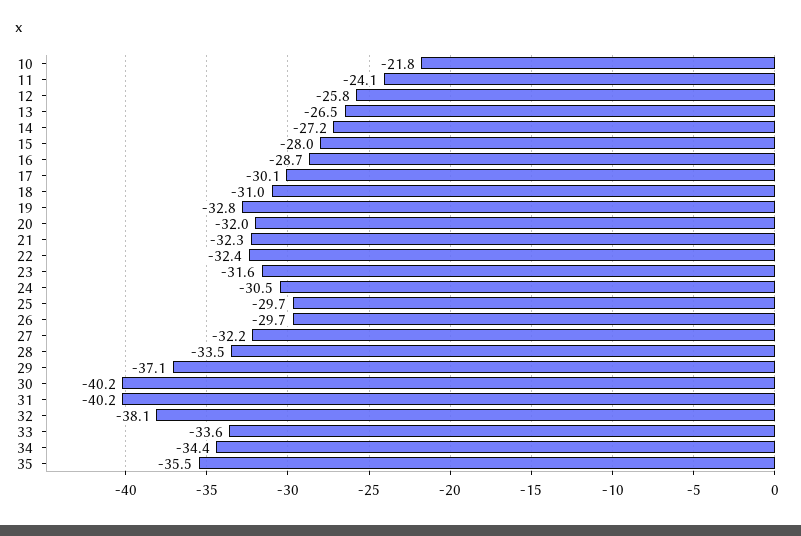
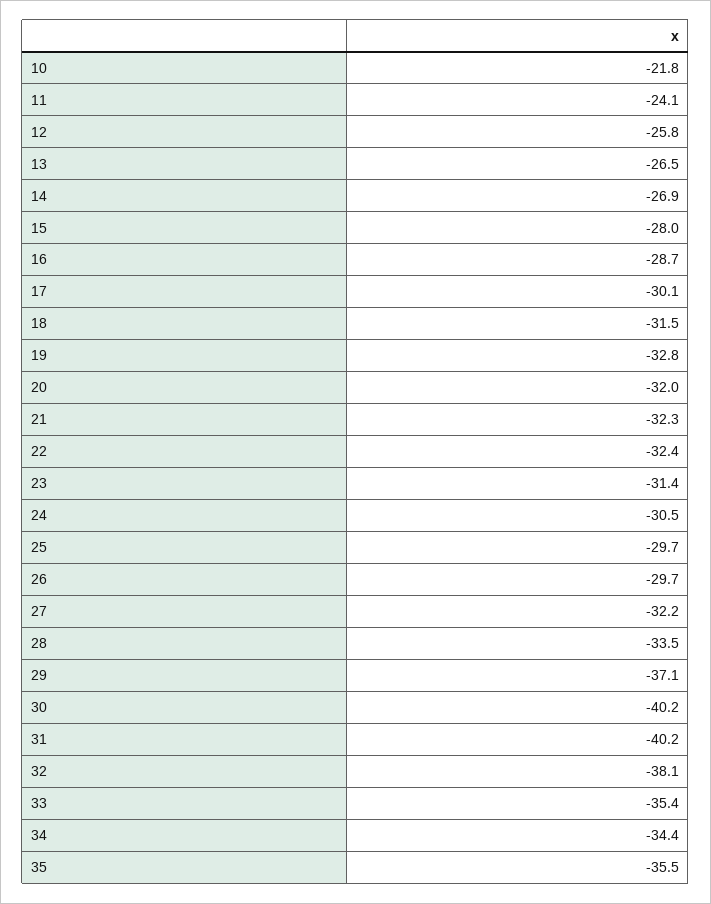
  {
    "10": -21.8,
    "11": -24.1,
    "12": -25.8,
    "13": -26.5,
-   "14": -27.2,
+   "14": -26.9,
    "15": -28,
    "16": -28.7,
    "17": -30.1,
-   "18": -31,
+   "18": -31.5,
    "19": -32.8,
    "20": -32,
    "21": -32.3,
    "22": -32.4,
-   "23": -31.6,
+   "23": -31.4,
    "24": -30.5,
    "25": -29.7,
    "26": -29.7,
    "27": -32.2,
    "28": -33.5,
    "29": -37.1,
    "30": -40.2,
    "31": -40.2,
    "32": -38.1,
-   "33": -33.6,
+   "33": -35.4,
    "34": -34.4,
    "35": -35.5
  }

